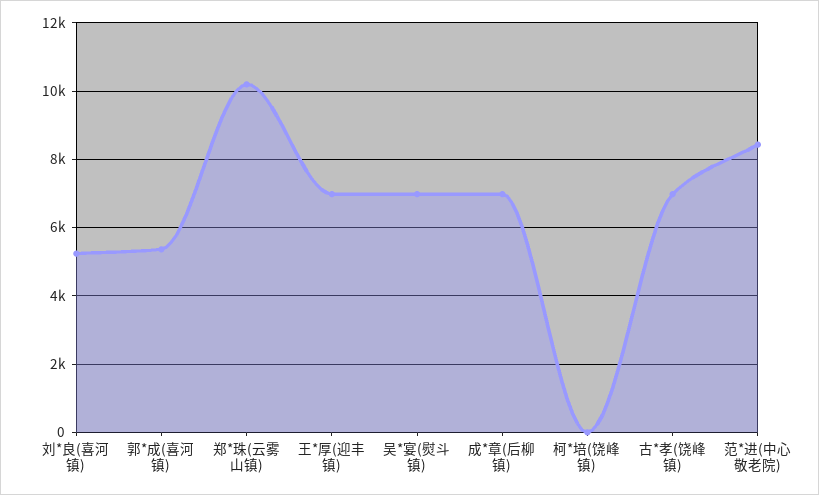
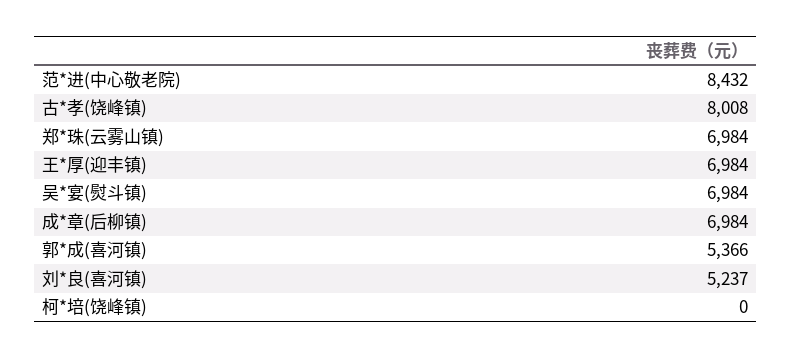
  {
    "刘*良(喜河镇)": 5237,
    "郭*成(喜河镇)": 5366,
-   "郑*珠(云雾山镇)": 10200,
+   "郑*珠(云雾山镇)": 6984,
    "王*厚(迎丰镇)": 6984,
    "吴*宴(熨斗镇)": 6984,
    "成*章(后柳镇)": 6984,
    "柯*培(饶峰镇)": 0,
-   "古*孝(饶峰镇)": 7000,
+   "古*孝(饶峰镇)": 8008,
    "范*进(中心敬老院)": 8432
  }

